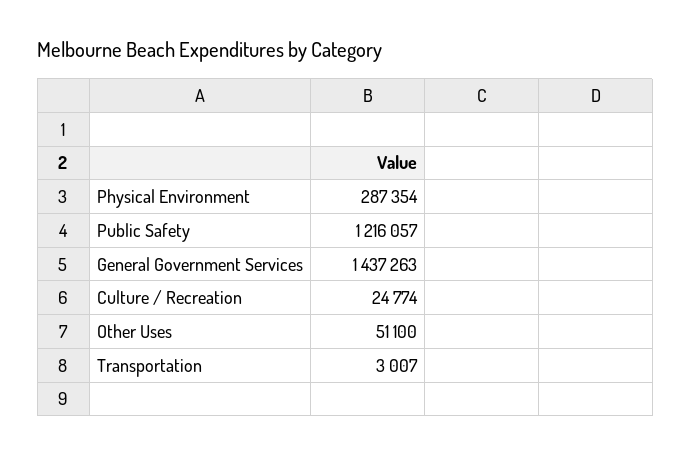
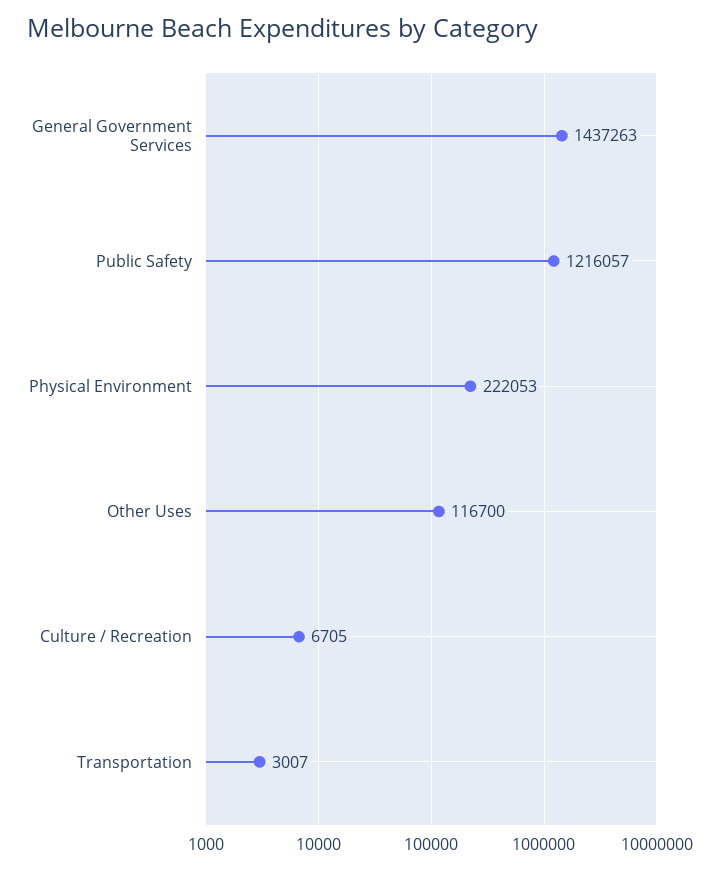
  {
-   "Physical Environment": 287354,
+   "Physical Environment": 222053,
    "Public Safety": 1216057,
    "General Government Services": 1437263,
-   "Culture / Recreation": 24774,
+   "Culture / Recreation": 6705,
-   "Other Uses": 51100,
+   "Other Uses": 116700,
    "Transportation": 3007
  }

